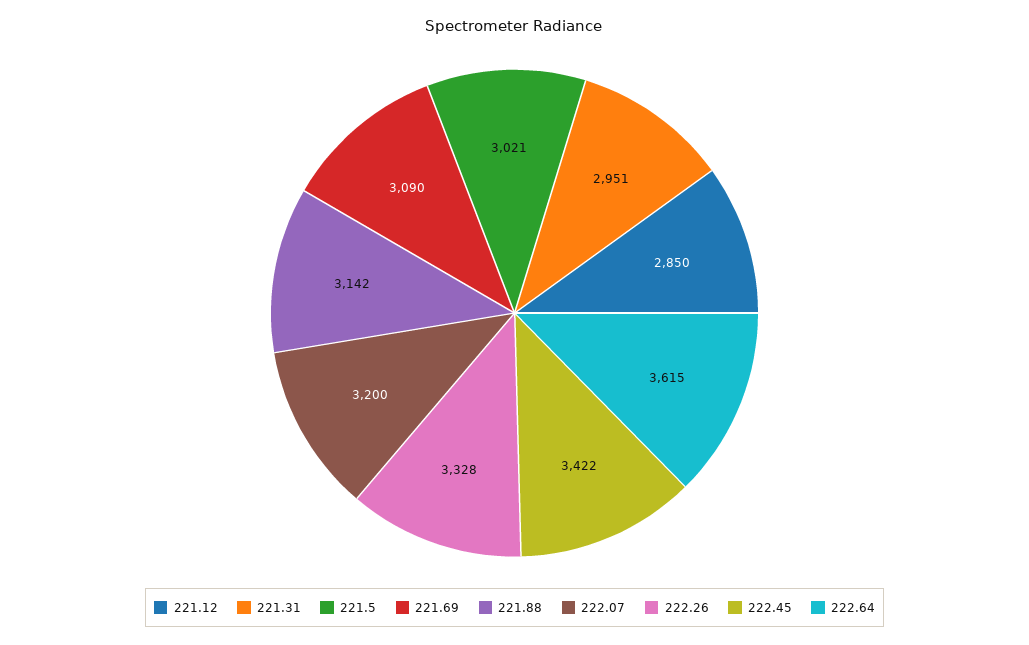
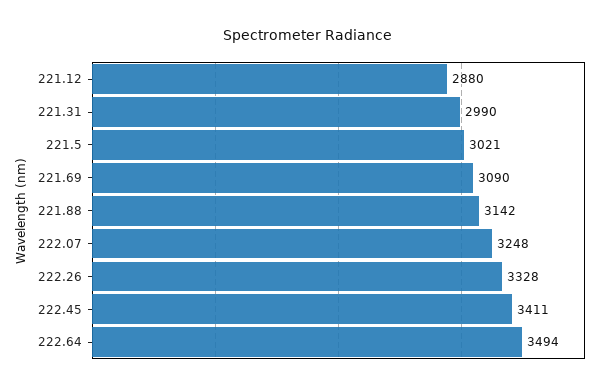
  {
-   "221.12": 2850,
+   "221.12": 2880,
-   "221.31": 2951,
+   "221.31": 2990,
    "221.5": 3021,
    "221.69": 3090,
    "221.88": 3142,
-   "222.07": 3200,
+   "222.07": 3248,
    "222.26": 3328,
-   "222.45": 3422,
+   "222.45": 3411,
-   "222.64": 3615
+   "222.64": 3494
  }

